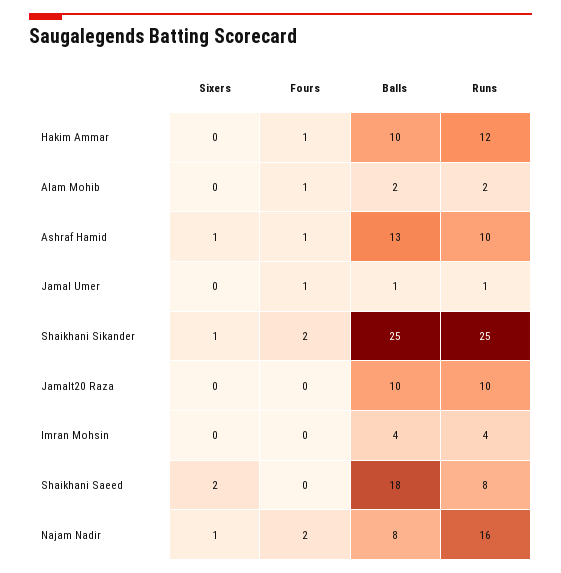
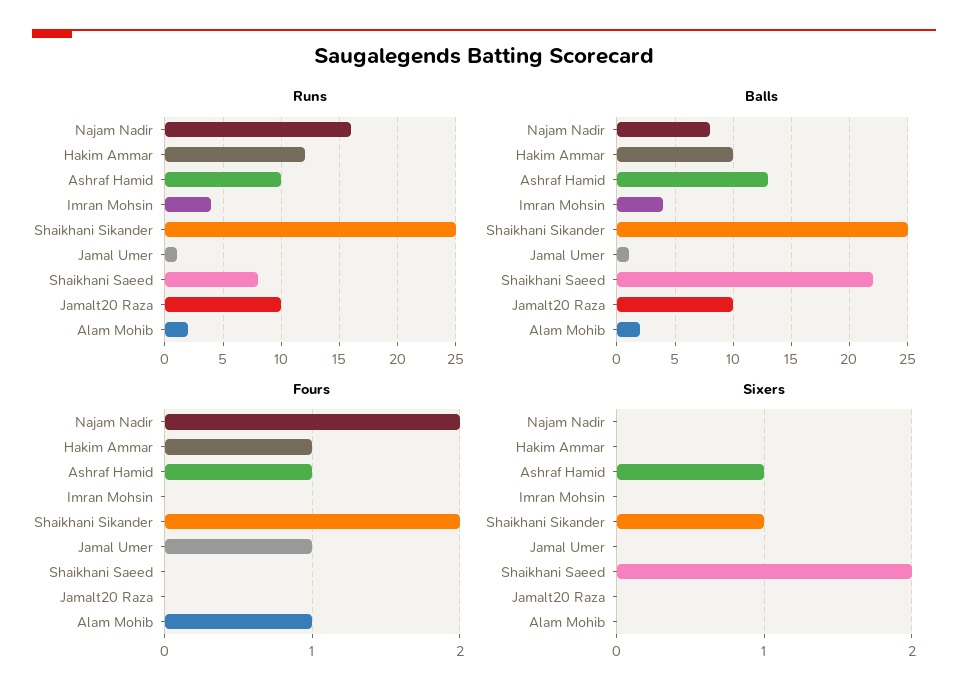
  {
    "Sixers": {
      "Hakim Ammar": 0,
      "Alam Mohib": 0,
      "Ashraf Hamid": 1,
      "Jamal Umer": 0,
      "Shaikhani Sikander": 1,
      "Jamalt20 Raza": 0,
      "Imran Mohsin": 0,
      "Shaikhani Saeed": 2,
-     "Najam Nadir": 1
+     "Najam Nadir": 0
    },
    "Fours": {
      "Hakim Ammar": 1,
      "Alam Mohib": 1,
      "Ashraf Hamid": 1,
      "Jamal Umer": 1,
      "Shaikhani Sikander": 2,
      "Jamalt20 Raza": 0,
      "Imran Mohsin": 0,
      "Shaikhani Saeed": 0,
      "Najam Nadir": 2
    },
    "Balls": {
      "Hakim Ammar": 10,
      "Alam Mohib": 2,
      "Ashraf Hamid": 13,
      "Jamal Umer": 1,
      "Shaikhani Sikander": 25,
      "Jamalt20 Raza": 10,
      "Imran Mohsin": 4,
-     "Shaikhani Saeed": 18,
+     "Shaikhani Saeed": 22,
      "Najam Nadir": 8
    },
    "Runs": {
      "Hakim Ammar": 12,
      "Alam Mohib": 2,
      "Ashraf Hamid": 10,
      "Jamal Umer": 1,
      "Shaikhani Sikander": 25,
      "Jamalt20 Raza": 10,
      "Imran Mohsin": 4,
      "Shaikhani Saeed": 8,
      "Najam Nadir": 16
    }
  }

